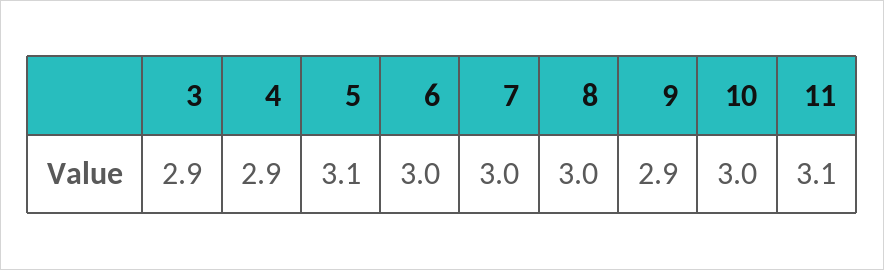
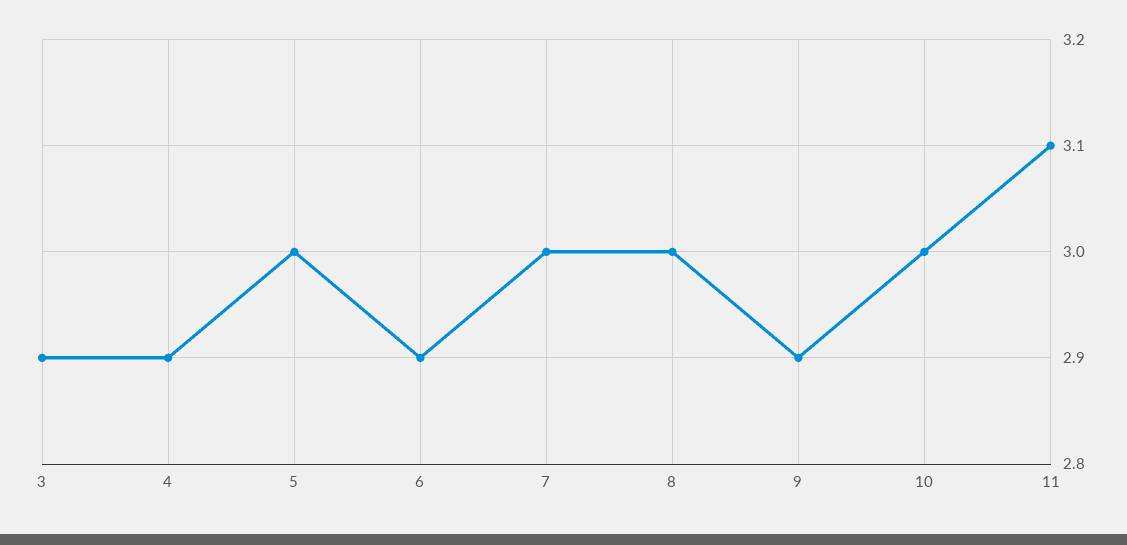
  {
    "3": 2.9,
    "4": 2.9,
-   "5": 3.1,
+   "5": 3,
-   "6": 3,
+   "6": 2.9,
    "7": 3,
    "8": 3,
    "9": 2.9,
    "10": 3,
    "11": 3.1
  }

